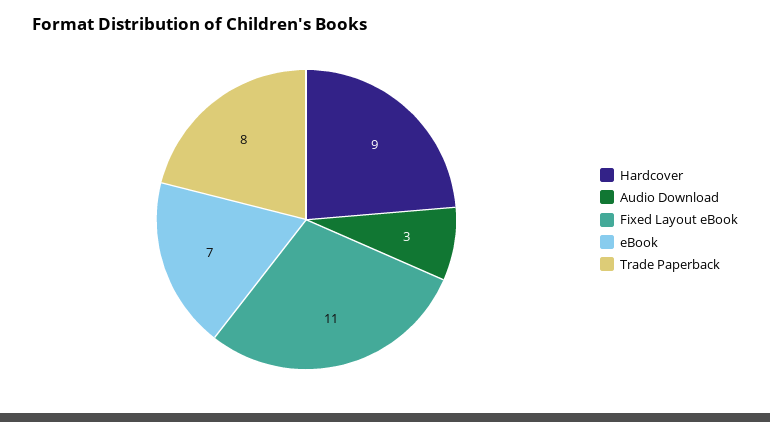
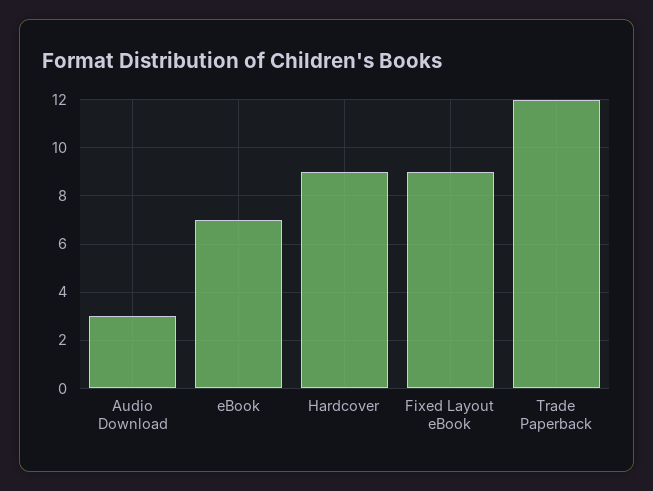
  {
    "Hardcover": 9,
    "Audio Download": 3,
-   "Fixed Layout eBook": 11,
+   "Fixed Layout eBook": 9,
    "eBook": 7,
-   "Trade Paperback": 8
+   "Trade Paperback": 12
  }

